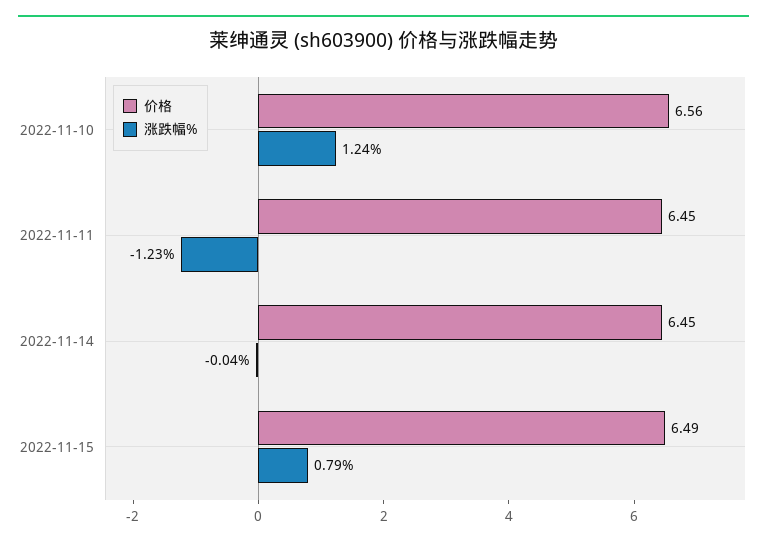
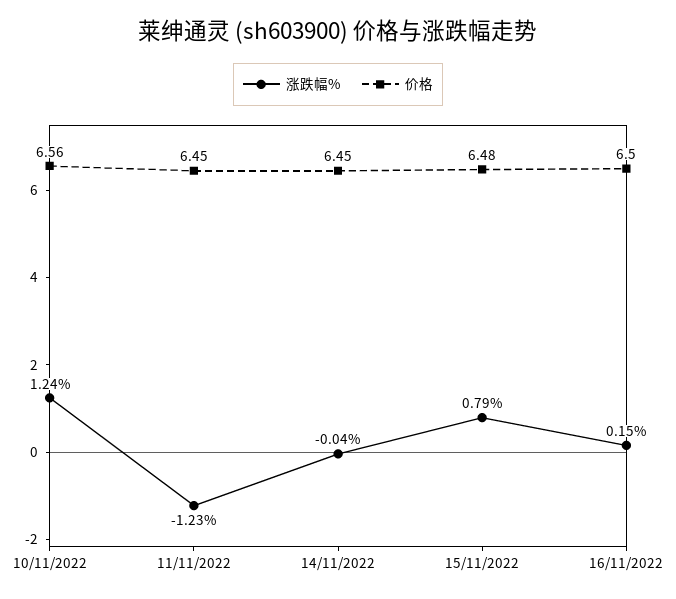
  {
    "价格": {
      "2022-11-10": 6.56,
      "2022-11-11": 6.45,
      "2022-11-14": 6.45,
-     "2022-11-15": 6.49
+     "2022-11-15": 6.48,
+     "16/11/2022": 6.5
    },
    "涨跌幅%": {
      "2022-11-10": 1.24,
      "2022-11-11": -1.23,
      "2022-11-14": -0.04,
-     "2022-11-15": 0.79
+     "2022-11-15": 0.79,
+     "16/11/2022": 0.15
    }
  }

